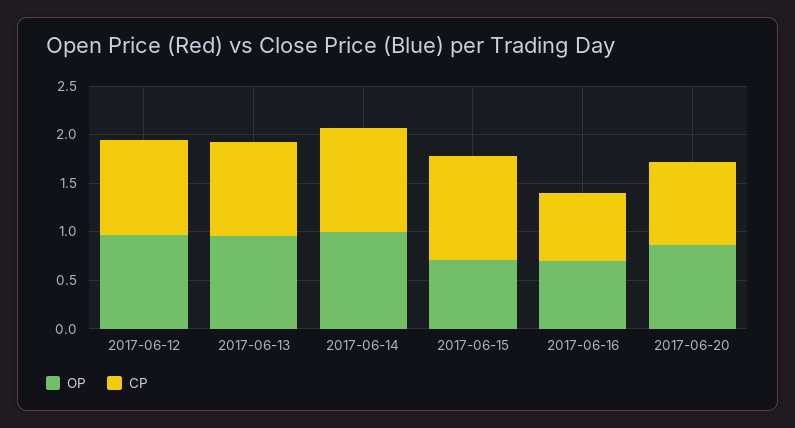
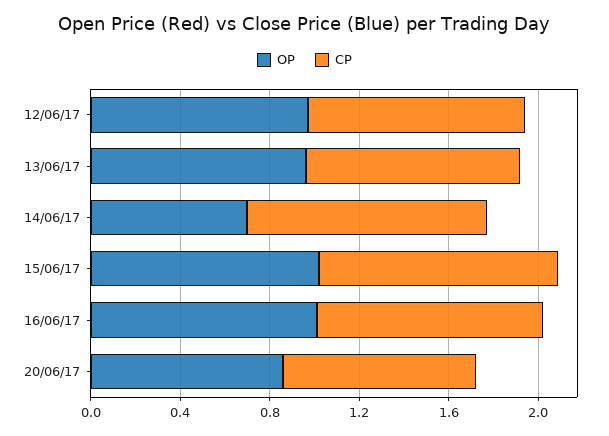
  {
    "OP": {
      "2017-06-12": 1,
      "2017-06-13": 1,
-     "2017-06-14": 1,
+     "2017-06-14": 0.7,
-     "2017-06-15": 0.7,
+     "2017-06-15": 1,
-     "2017-06-16": 0.7,
+     "2017-06-16": 1,
      "2017-06-20": 0.9
    },
    "CP": {
      "2017-06-12": 1,
      "2017-06-13": 1,
      "2017-06-14": 1.1,
      "2017-06-15": 1.1,
-     "2017-06-16": 0.7,
+     "2017-06-16": 1,
      "2017-06-20": 0.9
    }
  }

